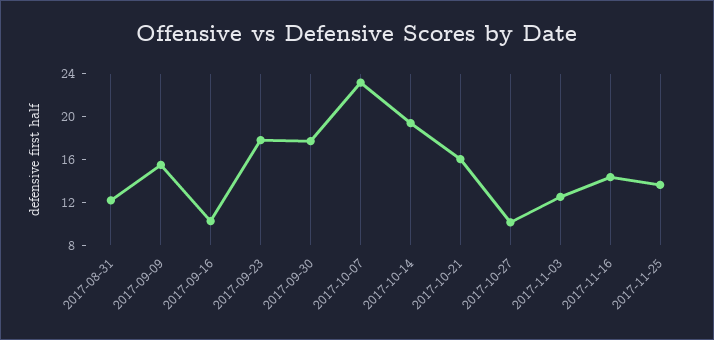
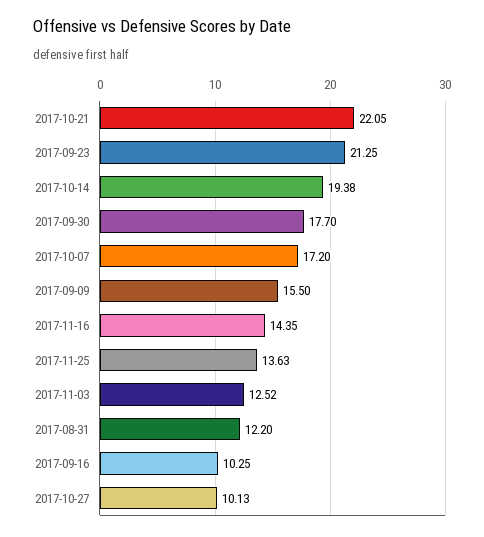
  {
    "2017-08-31": 12.2,
    "2017-09-09": 15.5,
    "2017-09-16": 10.25,
-   "2017-09-23": 18,
+   "2017-09-23": 21.25,
    "2017-09-30": 17.7,
-   "2017-10-07": 23,
+   "2017-10-07": 17.2,
    "2017-10-14": 19.38,
-   "2017-10-21": 16,
+   "2017-10-21": 22.05,
    "2017-10-27": 10.13,
    "2017-11-03": 12.52,
    "2017-11-16": 14.35,
    "2017-11-25": 13.63
  }

